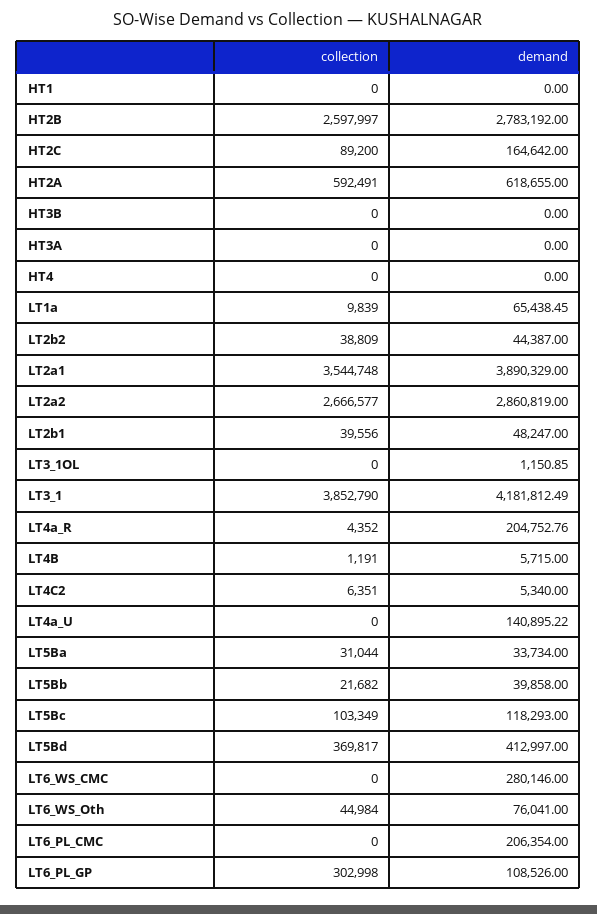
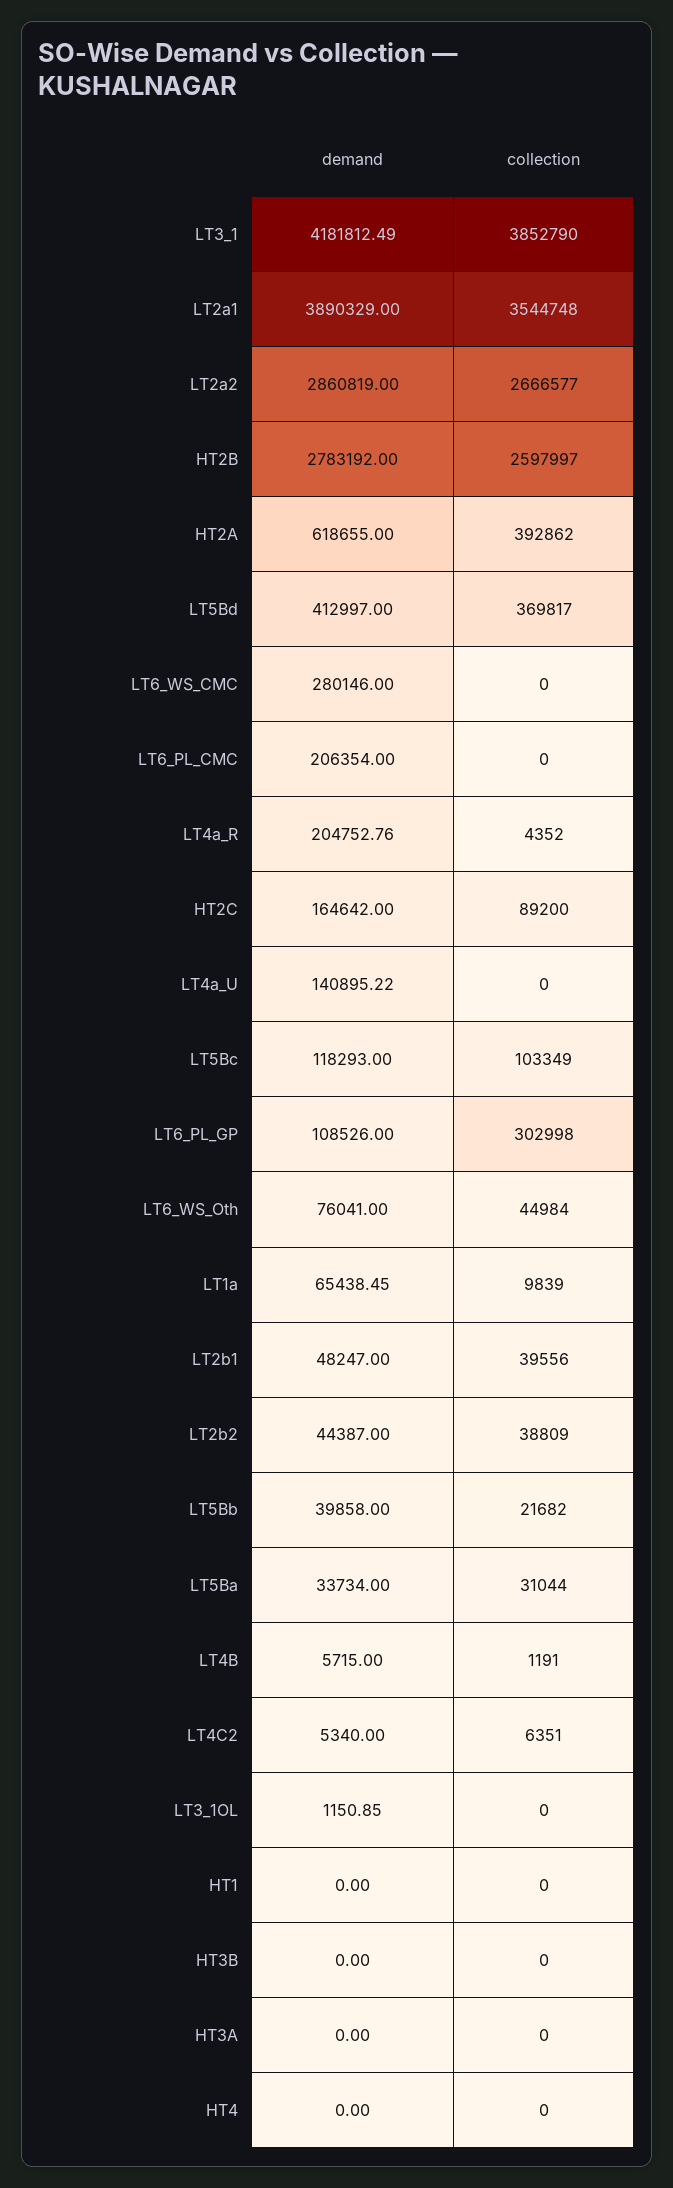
  {
    "collection": {
      "HT1": 0,
      "HT2B": 2597997,
      "HT2C": 89200,
-     "HT2A": 592491,
+     "HT2A": 392862,
      "HT3B": 0,
      "HT3A": 0,
      "HT4": 0,
      "LT1a": 9839,
      "LT2b2": 38809,
      "LT2a1": 3544748,
      "LT2a2": 2666577,
      "LT2b1": 39556,
      "LT3_1OL": 0,
      "LT3_1": 3852790,
      "LT4a_R": 4352,
      "LT4B": 1191,
      "LT4C2": 6351,
      "LT4a_U": 0,
      "LT5Ba": 31044,
      "LT5Bb": 21682,
      "LT5Bc": 103349,
      "LT5Bd": 369817,
      "LT6_WS_CMC": 0,
      "LT6_WS_Oth": 44984,
      "LT6_PL_CMC": 0,
      "LT6_PL_GP": 302998
    },
    "demand": {
      "HT1": 0,
      "HT2B": 2783192,
      "HT2C": 164642,
      "HT2A": 618655,
      "HT3B": 0,
      "HT3A": 0,
      "HT4": 0,
      "LT1a": 65438.45,
      "LT2b2": 44387,
      "LT2a1": 3890329,
      "LT2a2": 2860819,
      "LT2b1": 48247,
      "LT3_1OL": 1150.85,
      "LT3_1": 4181812.49,
      "LT4a_R": 204752.76,
      "LT4B": 5715,
      "LT4C2": 5340,
      "LT4a_U": 140895.22,
      "LT5Ba": 33734,
      "LT5Bb": 39858,
      "LT5Bc": 118293,
      "LT5Bd": 412997,
      "LT6_WS_CMC": 280146,
      "LT6_WS_Oth": 76041,
      "LT6_PL_CMC": 206354,
      "LT6_PL_GP": 108526
    }
  }

